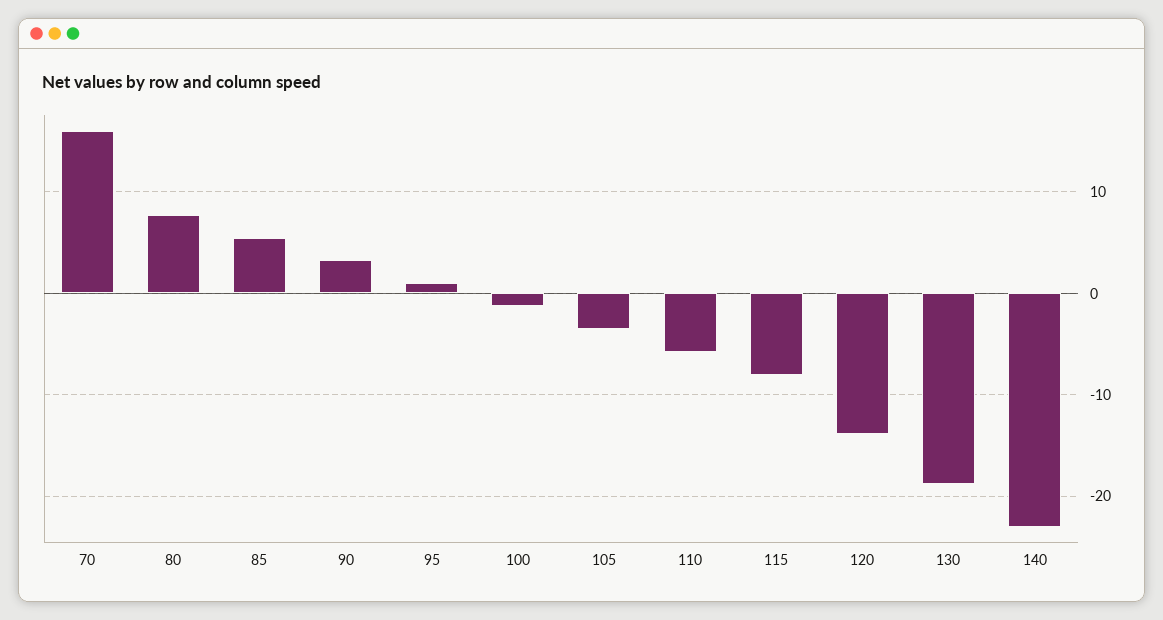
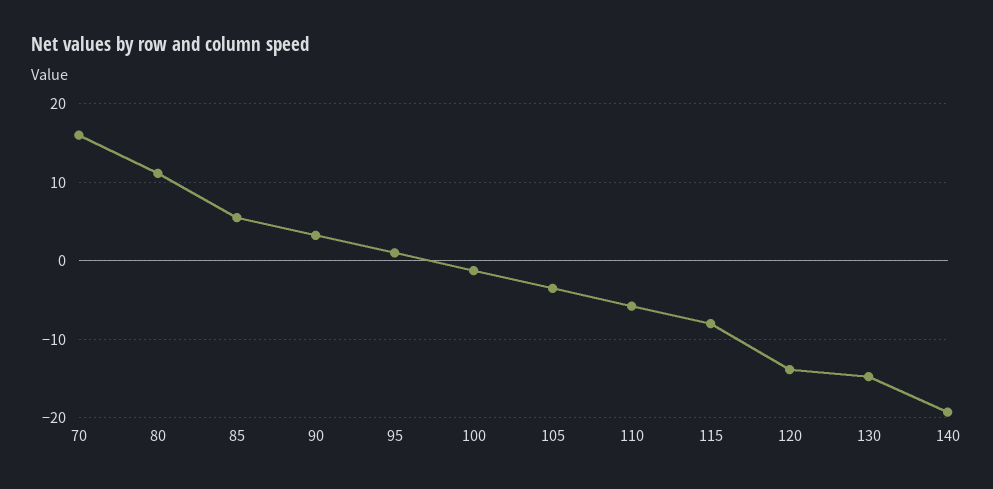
  {
    "70": 16,
-   "80": 8,
+   "80": 11,
    "85": 6,
    "90": 3,
    "95": 1,
    "100": -1,
    "105": -4,
    "110": -6,
    "115": -8,
    "120": -14,
-   "130": -19,
+   "130": -15,
-   "140": -23
+   "140": -19
  }

